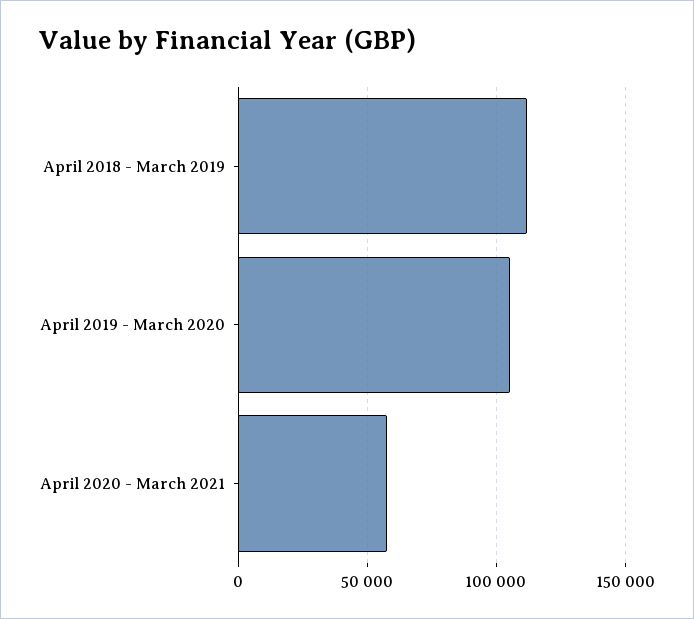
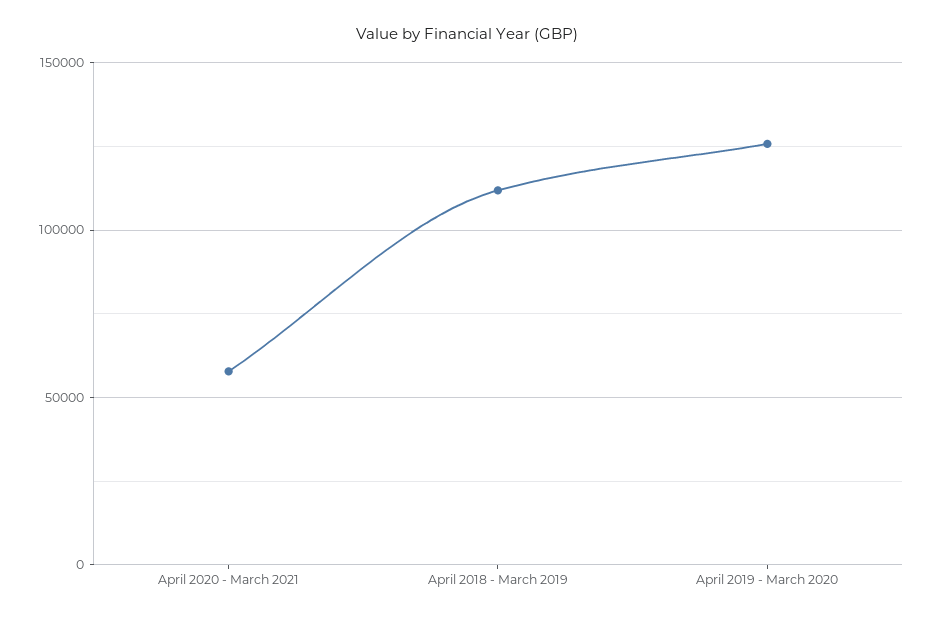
  {
    "April 2018 - March 2019": 110000,
-   "April 2019 - March 2020": 105000,
+   "April 2019 - March 2020": 125000,
    "April 2020 - March 2021": 60000
  }

